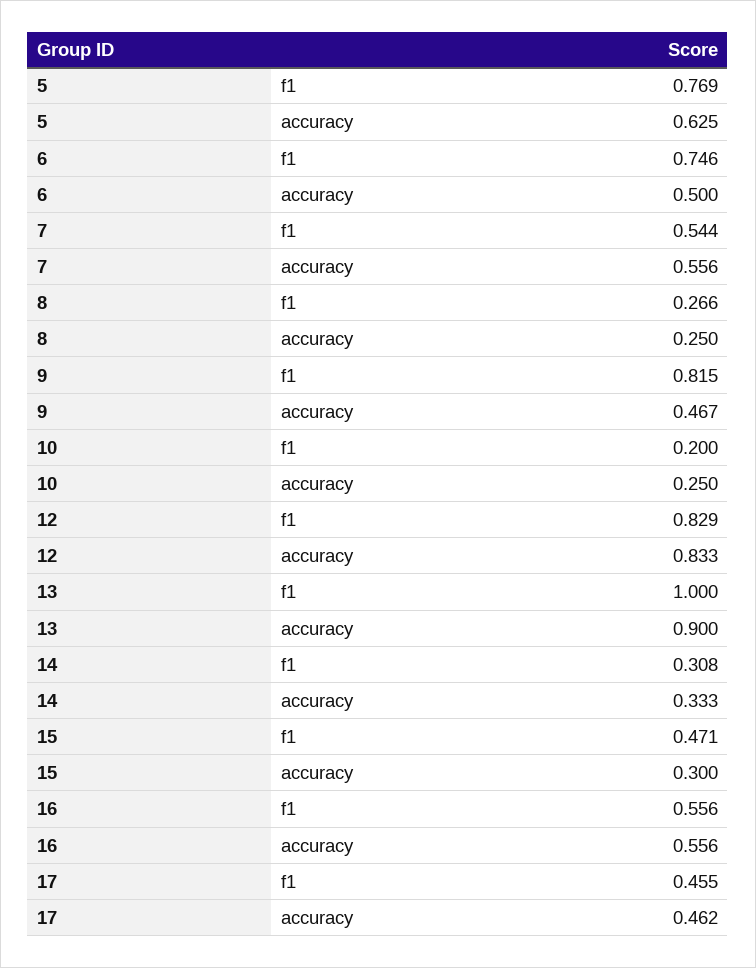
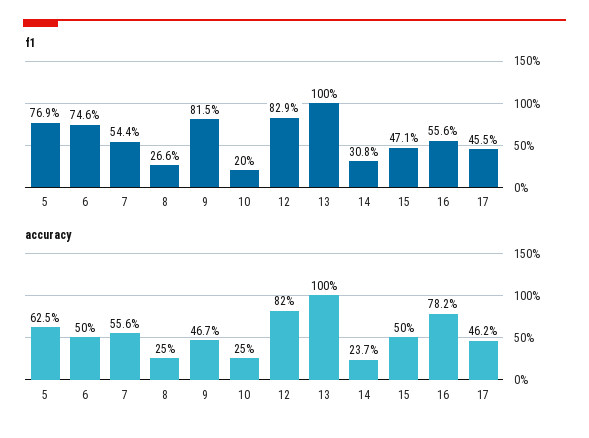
  {
    "f1": {
      "5": 0.769,
      "6": 0.746,
      "7": 0.544,
      "8": 0.266,
      "9": 0.815,
      "10": 0.2,
      "12": 0.829,
      "13": 1,
      "14": 0.308,
      "15": 0.471,
      "16": 0.556,
      "17": 0.455
    },
    "accuracy": {
      "5": 0.625,
      "6": 0.5,
      "7": 0.556,
      "8": 0.25,
      "9": 0.467,
      "10": 0.25,
-     "12": 0.833,
+     "12": 0.82,
-     "13": 0.9,
+     "13": 1,
-     "14": 0.333,
+     "14": 0.237,
-     "15": 0.3,
+     "15": 0.5,
-     "16": 0.556,
+     "16": 0.782,
      "17": 0.462
    }
  }

